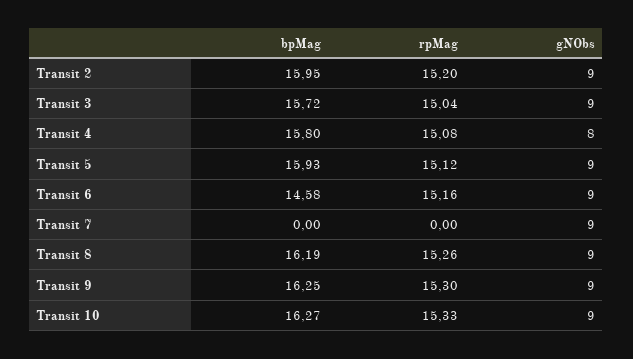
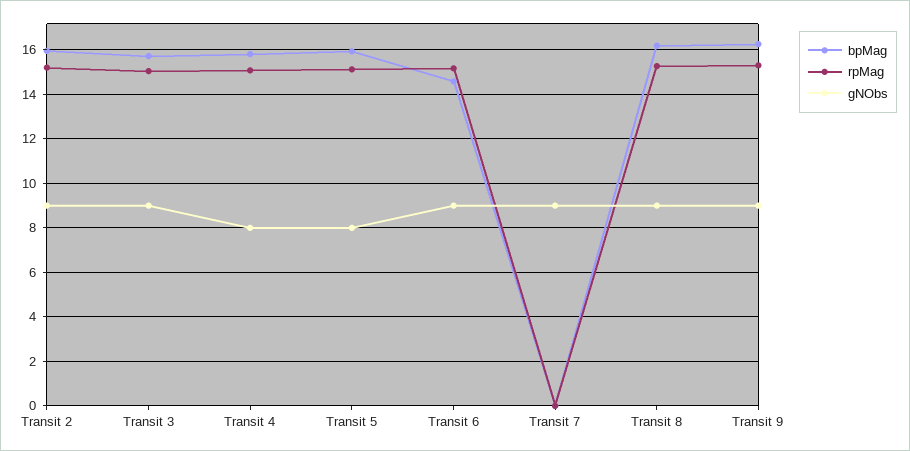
  {
    "bpMag": {
      "Transit 2": 15.95,
      "Transit 3": 15.72,
      "Transit 4": 15.8,
      "Transit 5": 15.93,
      "Transit 6": 14.58,
      "Transit 7": 0,
      "Transit 8": 16.19,
-     "Transit 9": 16.25,
+     "Transit 9": 16.25
-     "Transit 10": 16.27
    },
    "rpMag": {
      "Transit 2": 15.2,
      "Transit 3": 15.04,
      "Transit 4": 15.08,
      "Transit 5": 15.12,
      "Transit 6": 15.16,
      "Transit 7": 0,
      "Transit 8": 15.26,
-     "Transit 9": 15.3,
+     "Transit 9": 15.3
-     "Transit 10": 15.33
    },
    "gNObs": {
      "Transit 2": 9,
      "Transit 3": 9,
      "Transit 4": 8,
-     "Transit 5": 9,
+     "Transit 5": 8,
      "Transit 6": 9,
      "Transit 7": 9,
      "Transit 8": 9,
-     "Transit 9": 9,
+     "Transit 9": 9
-     "Transit 10": 9
    }
  }

